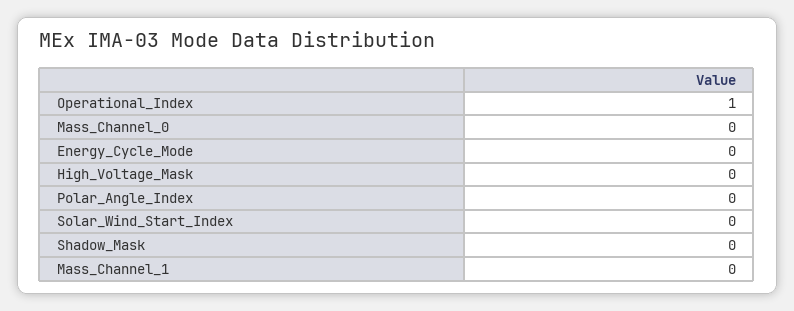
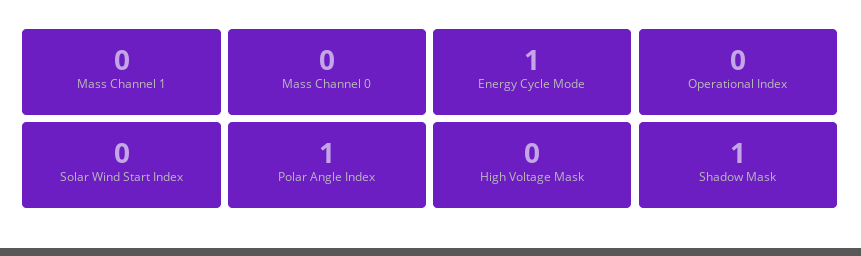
  {
-   "Operational_Index": 1,
+   "Operational_Index": 0,
    "Mass_Channel_0": 0,
-   "Energy_Cycle_Mode": 0,
+   "Energy_Cycle_Mode": 1,
    "High_Voltage_Mask": 0,
-   "Polar_Angle_Index": 0,
+   "Polar_Angle_Index": 1,
    "Solar_Wind_Start_Index": 0,
-   "Shadow_Mask": 0,
+   "Shadow_Mask": 1,
    "Mass_Channel_1": 0
  }

